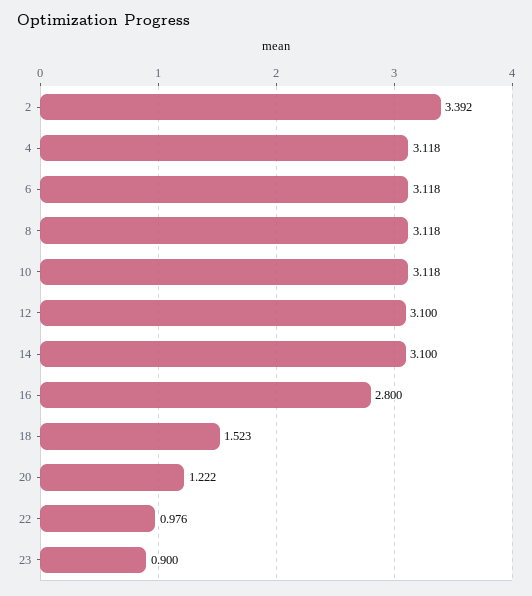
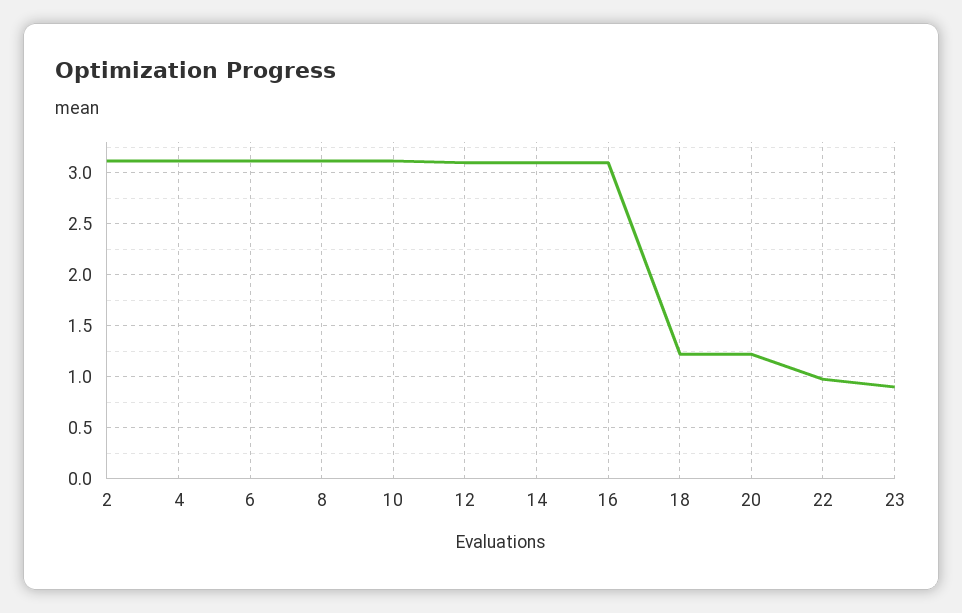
  {
-   "2": 3.392,
+   "2": 3.1,
    "4": 3.118,
    "6": 3.118,
    "8": 3.118,
    "10": 3.118,
    "12": 3.1,
    "14": 3.1,
-   "16": 2.8,
+   "16": 3.1,
-   "18": 1.523,
+   "18": 1.2,
    "20": 1.222,
    "22": 0.976,
    "23": 0.9
  }

